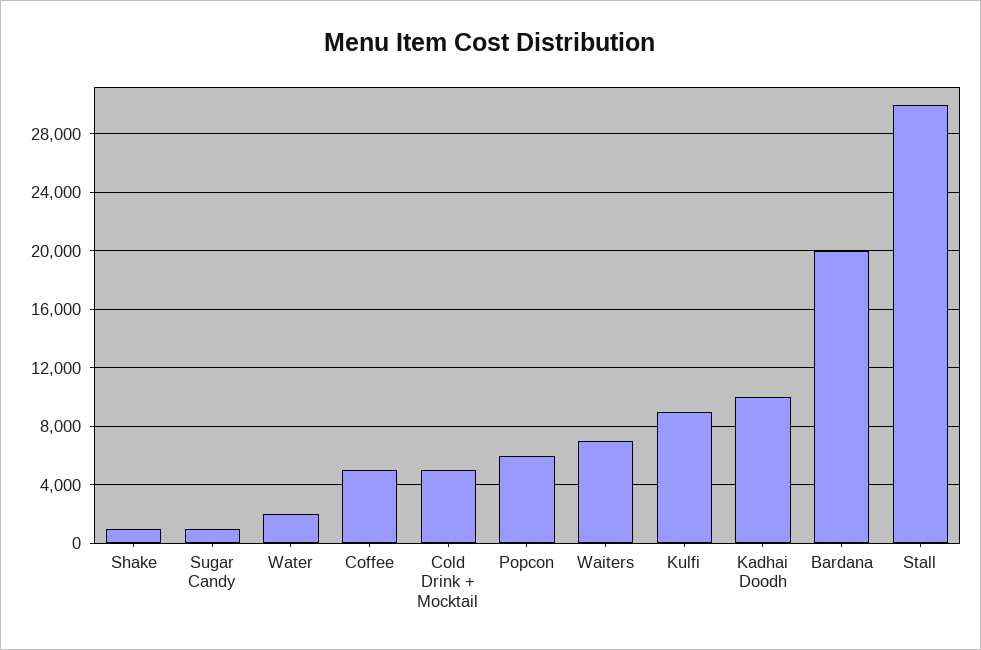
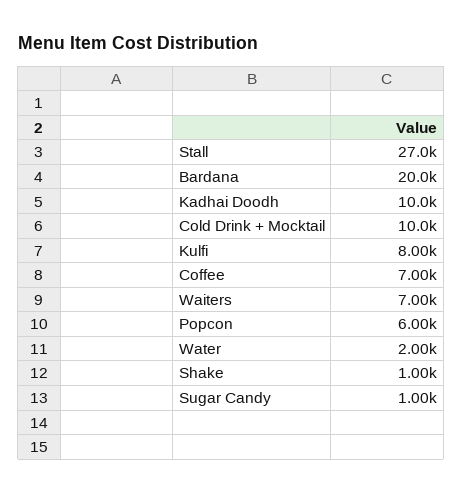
  {
    "Shake": 1000,
    "Sugar Candy": 1000,
    "Water": 2000,
-   "Coffee": 5000,
+   "Coffee": 7000,
-   "Cold Drink + Mocktail": 5000,
+   "Cold Drink + Mocktail": 10000,
    "Popcon": 6000,
    "Waiters": 7000,
-   "Kulfi": 9000,
+   "Kulfi": 8000,
    "Kadhai Doodh": 10000,
    "Bardana": 20000,
-   "Stall": 30000
+   "Stall": 27000
  }

